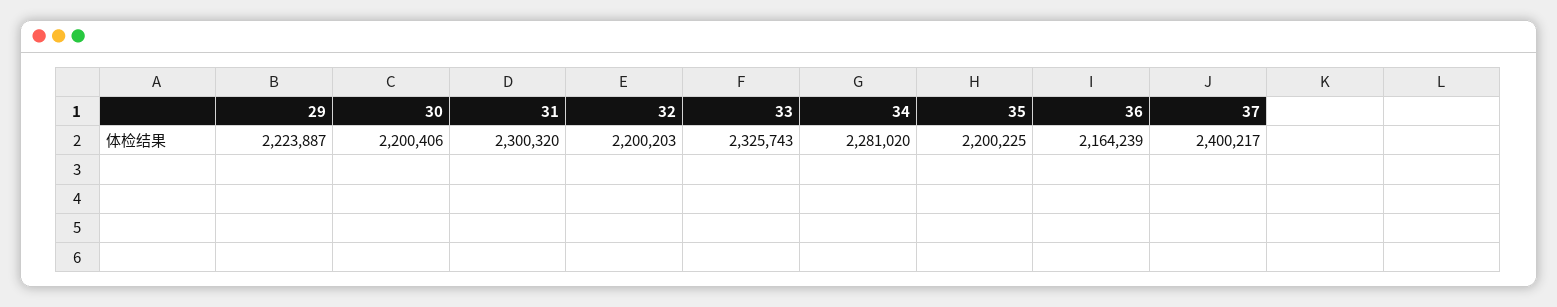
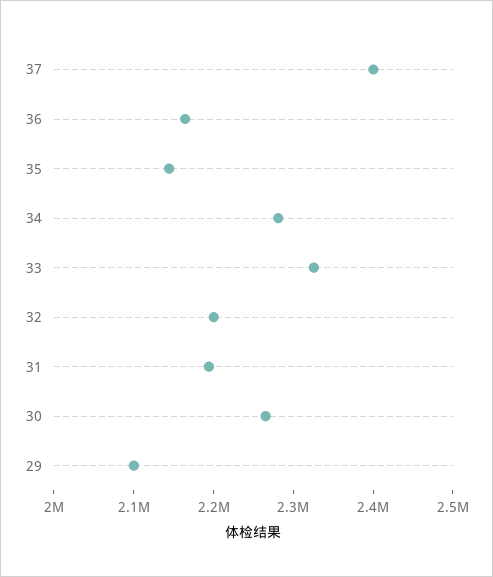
  {
-   "29": 2223887,
+   "29": 2100000,
-   "30": 2200406,
+   "30": 2260000,
-   "31": 2300320,
+   "31": 2200000,
    "32": 2200203,
    "33": 2325743,
    "34": 2281020,
-   "35": 2200225,
+   "35": 2140000,
    "36": 2164239,
    "37": 2400217
  }

